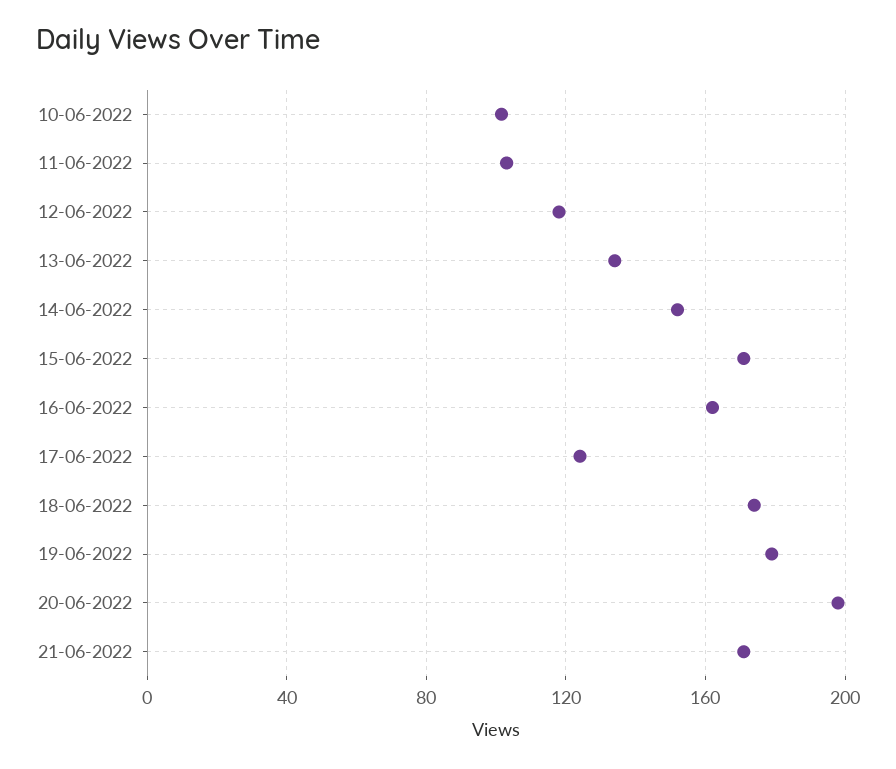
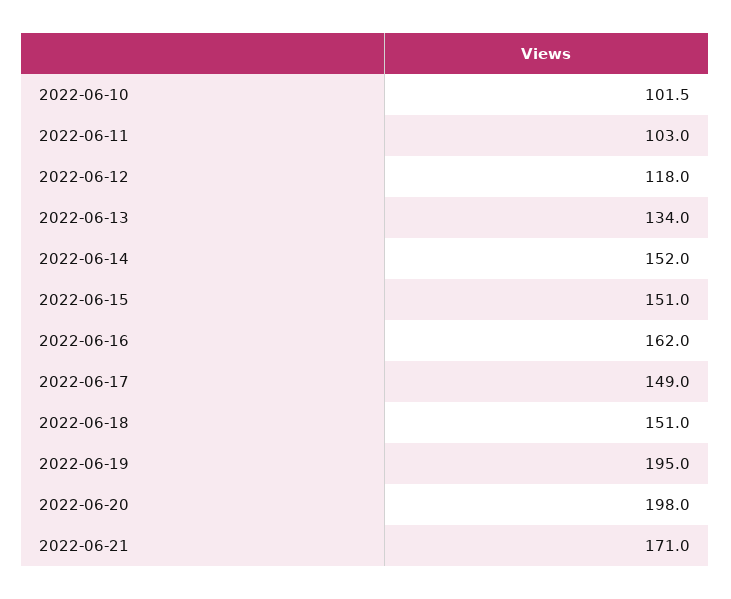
  {
    "10-06-2022": 101.5,
    "11-06-2022": 103,
    "12-06-2022": 118,
    "13-06-2022": 134,
    "14-06-2022": 152,
-   "15-06-2022": 170,
+   "15-06-2022": 151,
    "16-06-2022": 162,
-   "17-06-2022": 125,
+   "17-06-2022": 149,
-   "18-06-2022": 175,
+   "18-06-2022": 151,
-   "19-06-2022": 180,
+   "19-06-2022": 195,
    "20-06-2022": 198,
    "21-06-2022": 171
  }

